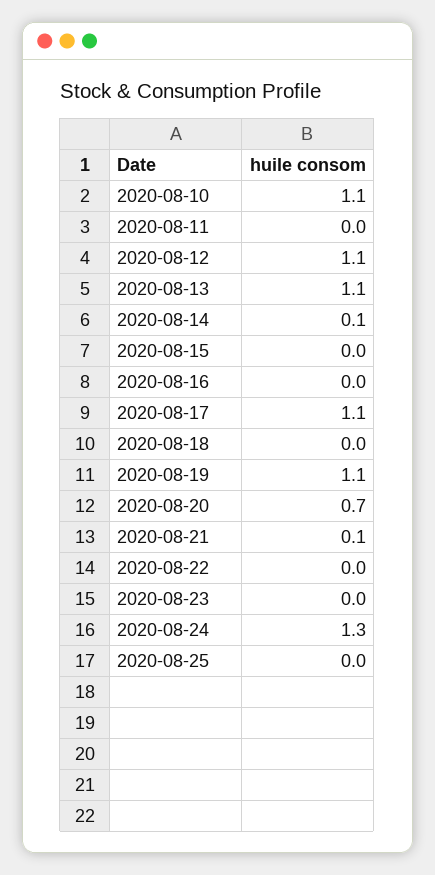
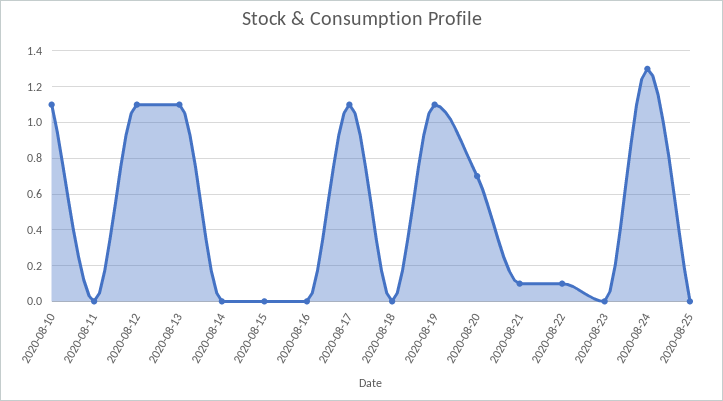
  {
    "2020-08-10": 1.1,
    "2020-08-11": 0,
    "2020-08-12": 1.1,
    "2020-08-13": 1.1,
-   "2020-08-14": 0.1,
+   "2020-08-14": 0,
    "2020-08-15": 0,
    "2020-08-16": 0,
    "2020-08-17": 1.1,
    "2020-08-18": 0,
    "2020-08-19": 1.1,
    "2020-08-20": 0.7,
    "2020-08-21": 0.1,
-   "2020-08-22": 0,
+   "2020-08-22": 0.1,
    "2020-08-23": 0,
    "2020-08-24": 1.3,
    "2020-08-25": 0
  }

